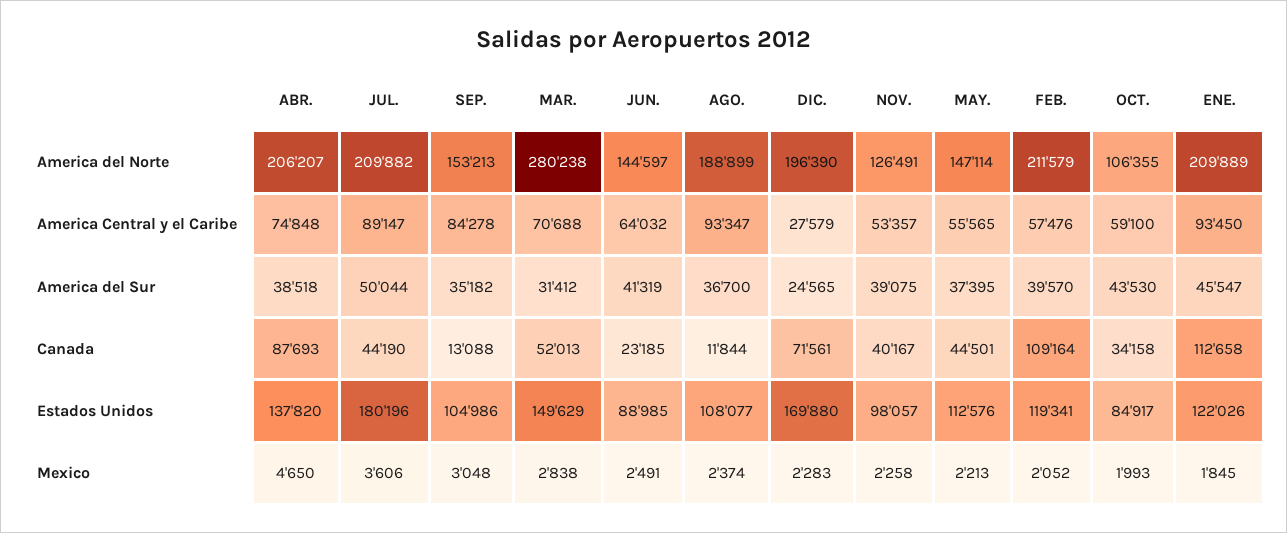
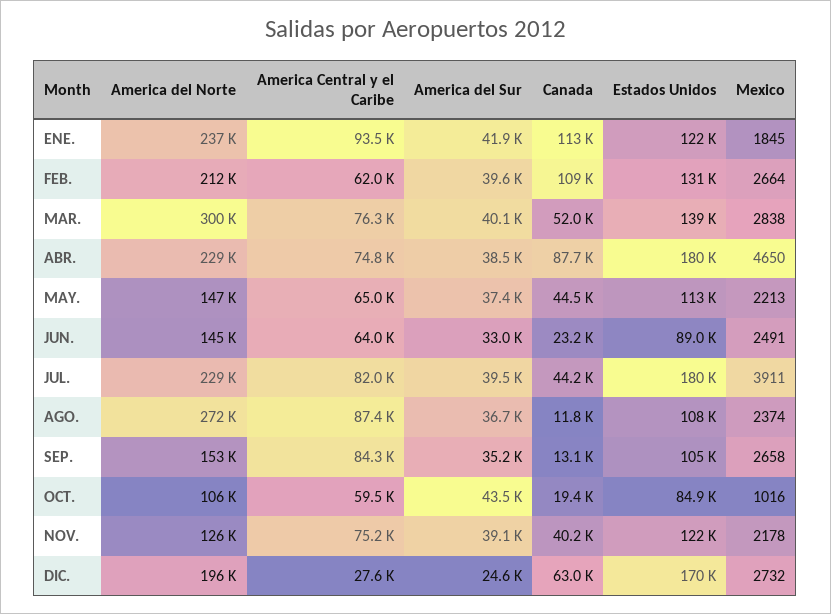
  {
    "ABR.": {
-     "America del Norte": 206207,
+     "America del Norte": 229000,
      "America Central y el Caribe": 74848,
      "America del Sur": 38518,
      "Canada": 87693,
-     "Estados Unidos": 137820,
+     "Estados Unidos": 180000,
      "Mexico": 4650
    },
    "JUL.": {
-     "America del Norte": 209882,
+     "America del Norte": 229000,
-     "America Central y el Caribe": 89147,
+     "America Central y el Caribe": 82000,
-     "America del Sur": 50044,
+     "America del Sur": 39500,
      "Canada": 44190,
      "Estados Unidos": 180196,
-     "Mexico": 3606
+     "Mexico": 3911
    },
    "SEP.": {
      "America del Norte": 153213,
      "America Central y el Caribe": 84278,
      "America del Sur": 35182,
      "Canada": 13088,
      "Estados Unidos": 104986,
-     "Mexico": 3048
+     "Mexico": 2658
    },
    "MAR.": {
-     "America del Norte": 280238,
+     "America del Norte": 300000,
-     "America Central y el Caribe": 70688,
+     "America Central y el Caribe": 76300,
-     "America del Sur": 31412,
+     "America del Sur": 40100,
      "Canada": 52013,
-     "Estados Unidos": 149629,
+     "Estados Unidos": 139000,
      "Mexico": 2838
    },
    "JUN.": {
      "America del Norte": 144597,
      "America Central y el Caribe": 64032,
-     "America del Sur": 41319,
+     "America del Sur": 33000,
      "Canada": 23185,
      "Estados Unidos": 88985,
      "Mexico": 2491
    },
    "AGO.": {
-     "America del Norte": 188899,
+     "America del Norte": 272000,
-     "America Central y el Caribe": 93347,
+     "America Central y el Caribe": 87400,
      "America del Sur": 36700,
      "Canada": 11844,
      "Estados Unidos": 108077,
      "Mexico": 2374
    },
    "DIC.": {
      "America del Norte": 196390,
      "America Central y el Caribe": 27579,
      "America del Sur": 24565,
-     "Canada": 71561,
+     "Canada": 63000,
      "Estados Unidos": 169880,
-     "Mexico": 2283
+     "Mexico": 2732
    },
    "NOV.": {
      "America del Norte": 126491,
-     "America Central y el Caribe": 53357,
+     "America Central y el Caribe": 75200,
      "America del Sur": 39075,
      "Canada": 40167,
-     "Estados Unidos": 98057,
+     "Estados Unidos": 122000,
-     "Mexico": 2258
+     "Mexico": 2178
    },
    "MAY.": {
      "America del Norte": 147114,
-     "America Central y el Caribe": 55565,
+     "America Central y el Caribe": 65000,
      "America del Sur": 37395,
      "Canada": 44501,
      "Estados Unidos": 112576,
      "Mexico": 2213
    },
    "FEB.": {
      "America del Norte": 211579,
-     "America Central y el Caribe": 57476,
+     "America Central y el Caribe": 62000,
      "America del Sur": 39570,
      "Canada": 109164,
-     "Estados Unidos": 119341,
+     "Estados Unidos": 131000,
-     "Mexico": 2052
+     "Mexico": 2664
    },
    "OCT.": {
      "America del Norte": 106355,
-     "America Central y el Caribe": 59100,
+     "America Central y el Caribe": 59500,
      "America del Sur": 43530,
-     "Canada": 34158,
+     "Canada": 19400,
      "Estados Unidos": 84917,
-     "Mexico": 1993
+     "Mexico": 1016
    },
    "ENE.": {
-     "America del Norte": 209889,
+     "America del Norte": 237000,
      "America Central y el Caribe": 93450,
-     "America del Sur": 45547,
+     "America del Sur": 41900,
      "Canada": 112658,
      "Estados Unidos": 122026,
      "Mexico": 1845
    }
  }

